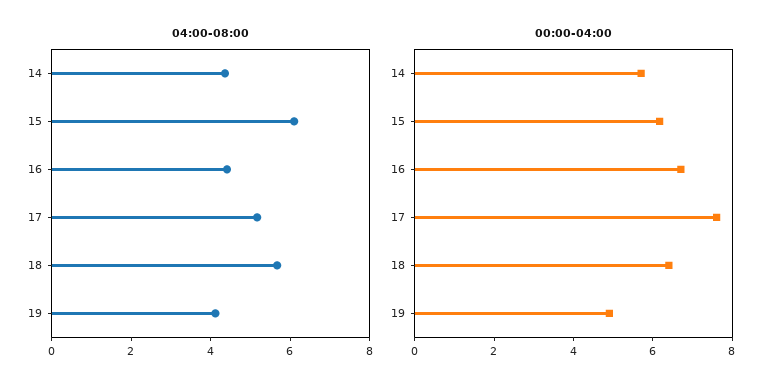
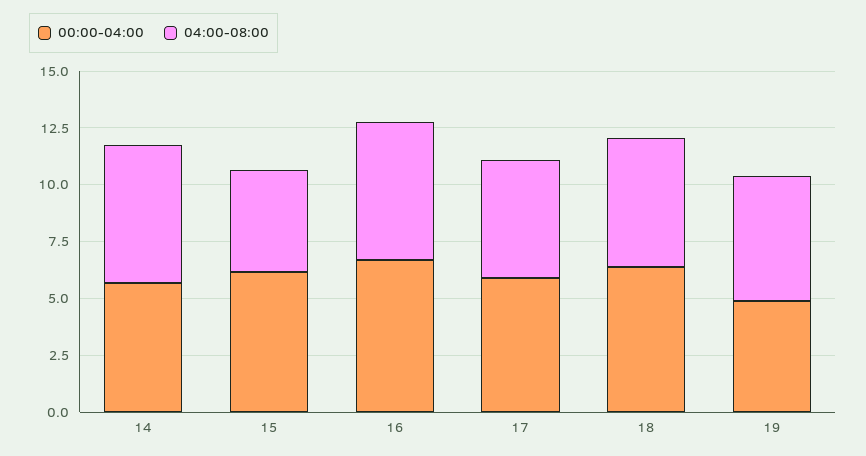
  {
    "04:00-08:00": {
-     "14": 4.5,
+     "14": 6,
-     "15": 6,
+     "15": 4.5,
-     "16": 4.5,
+     "16": 6,
      "17": 5,
      "18": 5.5,
-     "19": 4
+     "19": 5.5
    },
    "00:00-04:00": {
      "14": 5.5,
      "15": 6,
      "16": 6.5,
-     "17": 7.5,
+     "17": 6,
      "18": 6.5,
      "19": 5
    }
  }

